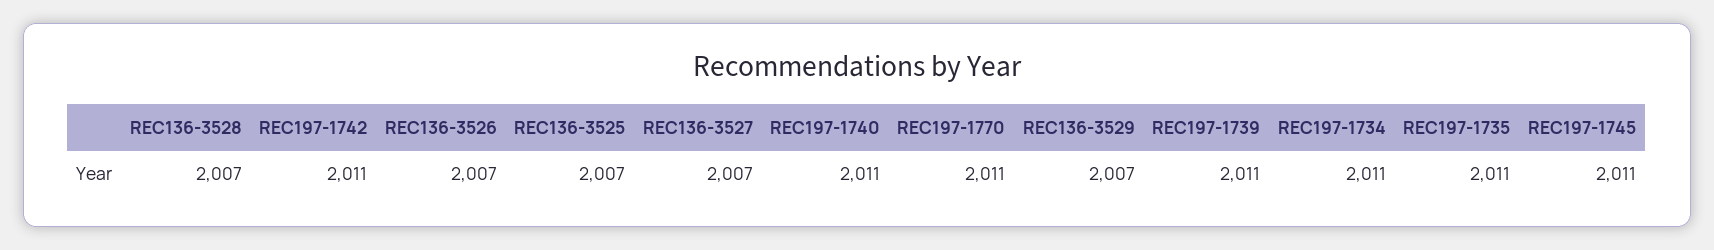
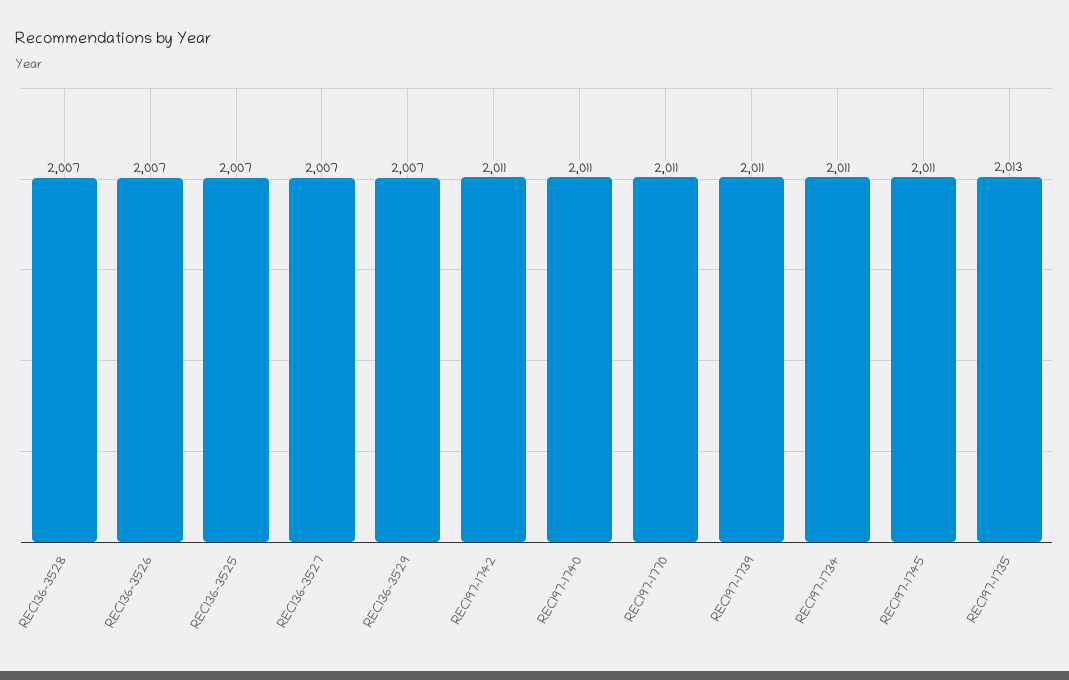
  {
    "REC136-3528": 2007,
    "REC197-1742": 2011,
    "REC136-3526": 2007,
    "REC136-3525": 2007,
    "REC136-3527": 2007,
    "REC197-1740": 2011,
    "REC197-1770": 2011,
    "REC136-3529": 2007,
    "REC197-1739": 2011,
    "REC197-1734": 2011,
-   "REC197-1735": 2011,
+   "REC197-1735": 2013,
    "REC197-1745": 2011
  }

